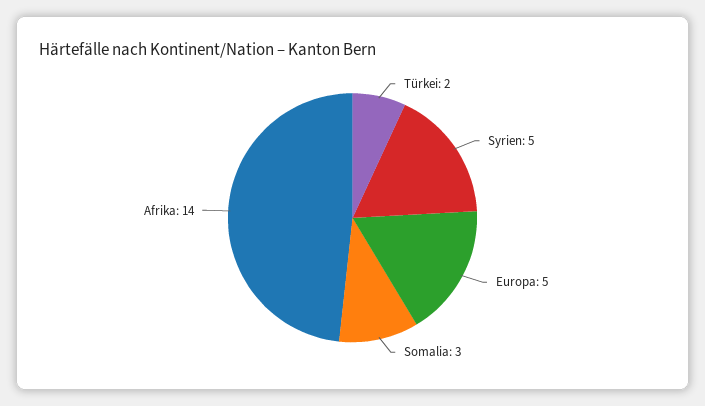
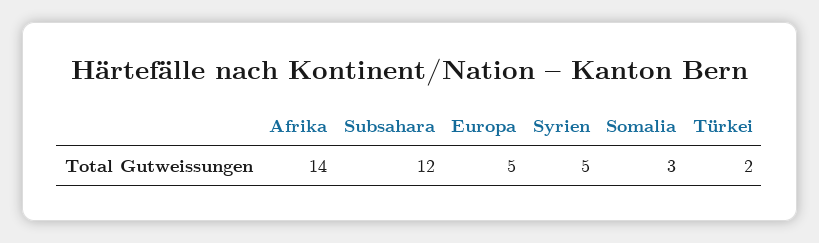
  {
    "Türkei": 2,
    "Syrien": 5,
    "Europa": 5,
    "Somalia": 3,
-   "Afrika": 14
+   "Afrika": 14,
+   "Subsahara": 12
  }

